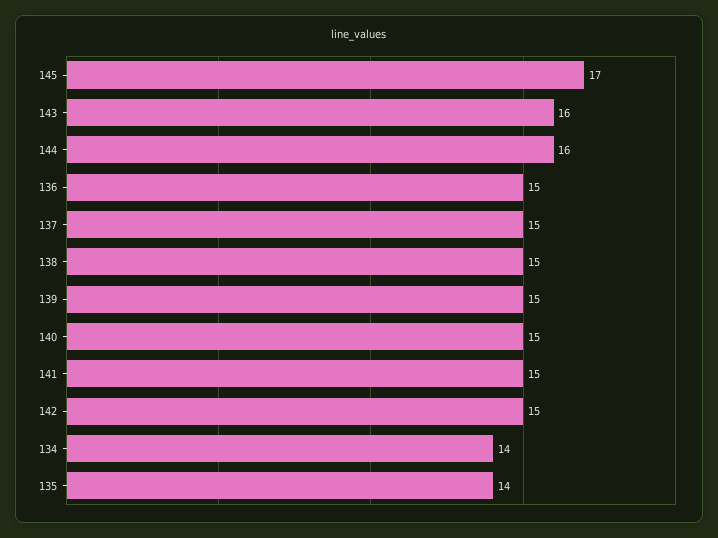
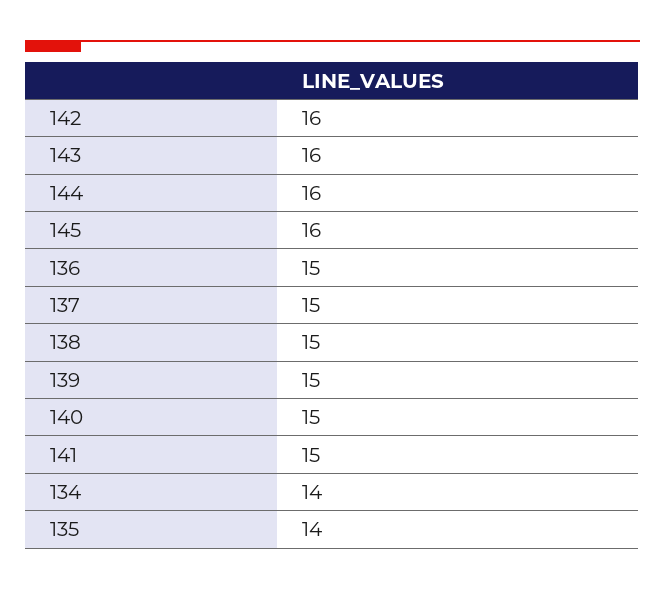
  {
-   "145": 17,
+   "145": 16,
    "143": 16,
    "144": 16,
    "136": 15,
    "137": 15,
    "138": 15,
    "139": 15,
    "140": 15,
    "141": 15,
-   "142": 15,
+   "142": 16,
    "134": 14,
    "135": 14
  }

